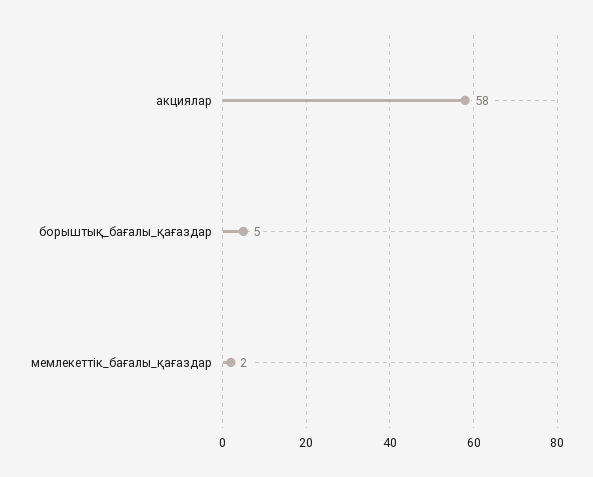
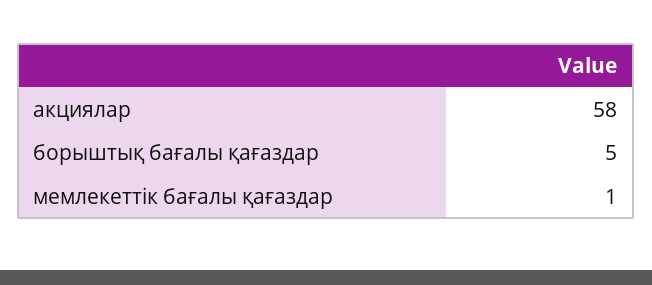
  {
    "акциялар": 58,
    "борыштық_бағалы_қағаздар": 5,
-   "мемлекеттік_бағалы_қағаздар": 2
+   "мемлекеттік_бағалы_қағаздар": 1
  }

